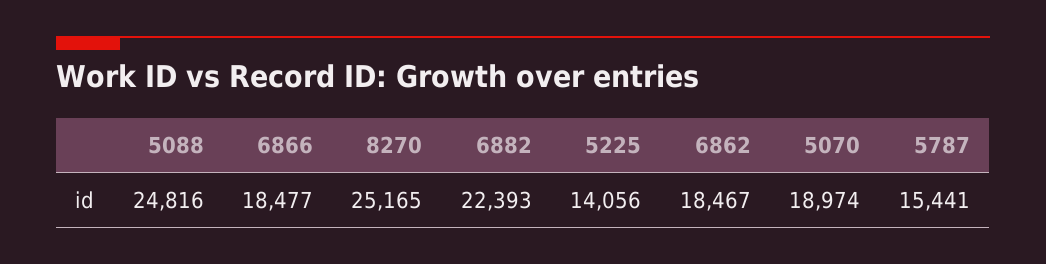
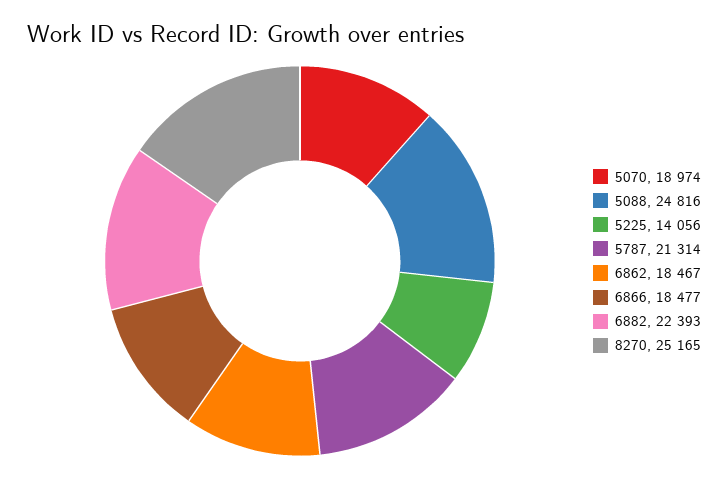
  {
    "5088": 24816,
    "6866": 18477,
    "8270": 25165,
    "6882": 22393,
    "5225": 14056,
    "6862": 18467,
    "5070": 18974,
-   "5787": 15441
+   "5787": 21314
  }

